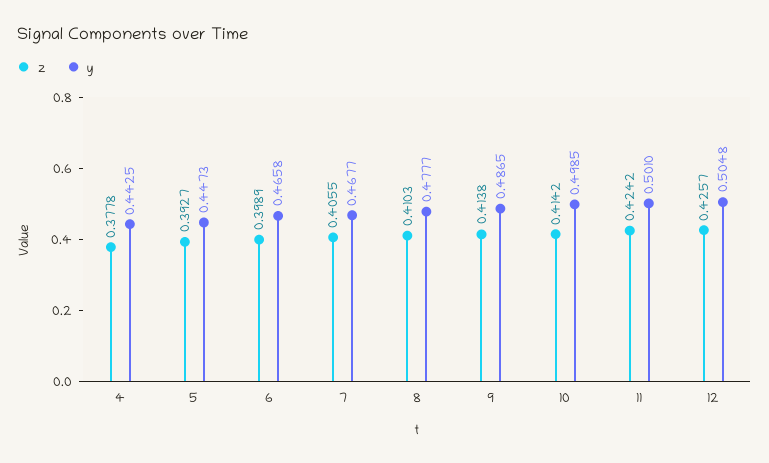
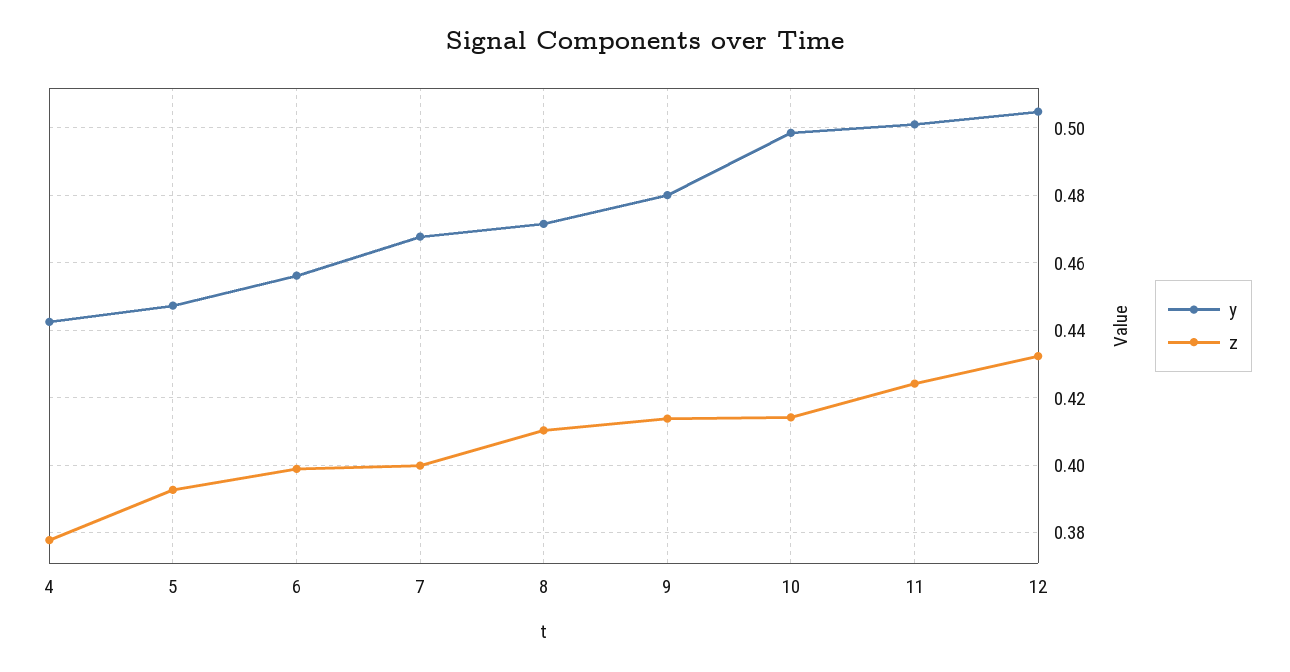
  {
    "z": {
      "4": 0.3778,
      "5": 0.3927,
      "6": 0.3989,
-     "7": 0.4055,
+     "7": 0.4,
      "8": 0.4103,
      "9": 0.4138,
      "10": 0.4142,
      "11": 0.4242,
-     "12": 0.4257
+     "12": 0.432
    },
    "y": {
      "4": 0.4425,
      "5": 0.4473,
-     "6": 0.4658,
+     "6": 0.456,
      "7": 0.4677,
-     "8": 0.4777,
+     "8": 0.472,
-     "9": 0.4865,
+     "9": 0.48,
      "10": 0.4985,
      "11": 0.501,
      "12": 0.5048
    }
  }

